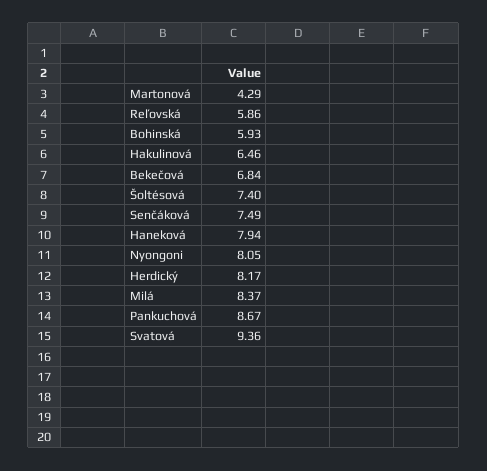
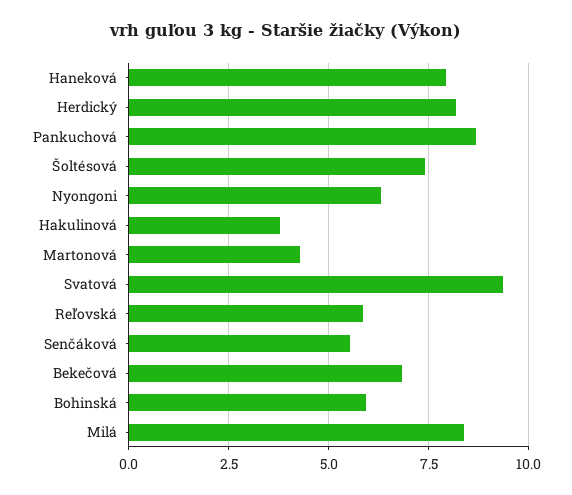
  {
    "Martonová": 4.29,
    "Reľovská": 5.86,
    "Bohinská": 5.93,
-   "Hakulinová": 6.46,
+   "Hakulinová": 3.75,
    "Bekečová": 6.84,
    "Šoltésová": 7.4,
-   "Senčáková": 7.49,
+   "Senčáková": 5.5,
    "Haneková": 7.94,
-   "Nyongoni": 8.05,
+   "Nyongoni": 6.25,
    "Herdický": 8.17,
    "Milá": 8.37,
    "Pankuchová": 8.67,
    "Svatová": 9.36
  }

